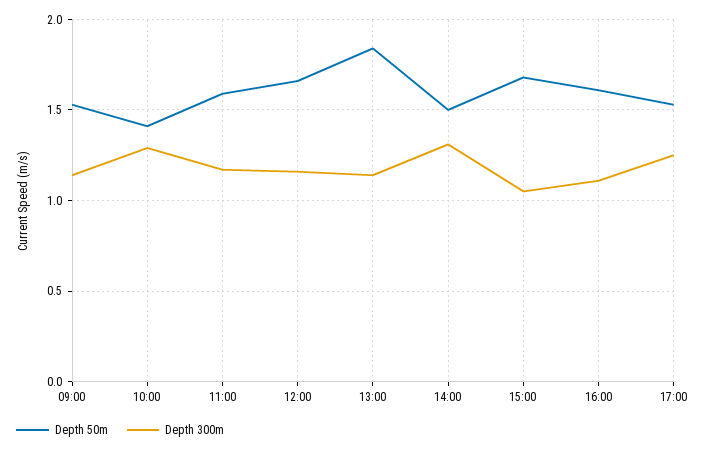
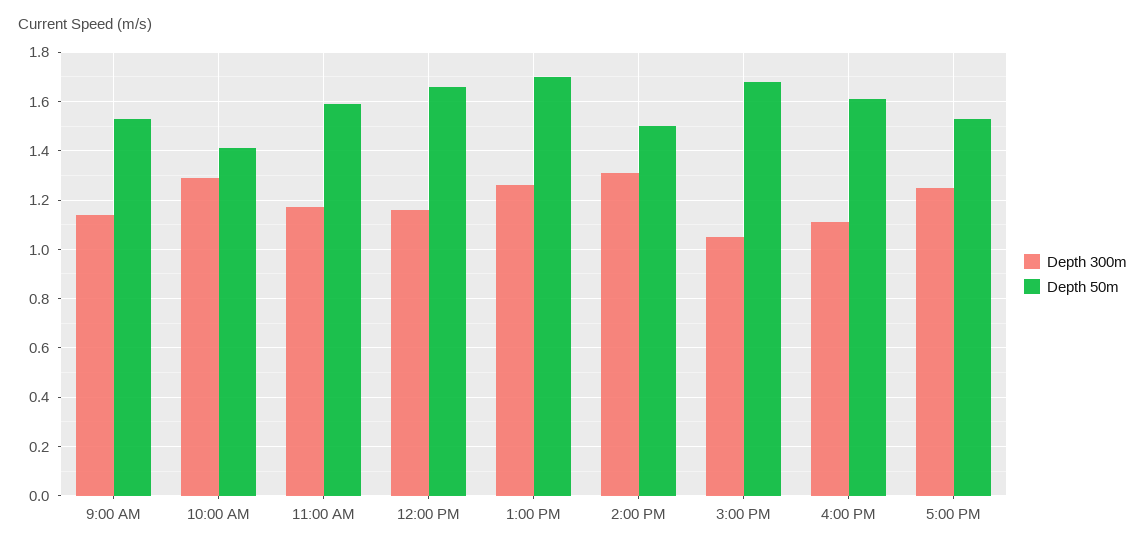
  {
    "Depth 50m": {
      "09:00": 1.55,
      "10:00": 1.4,
      "11:00": 1.6,
      "12:00": 1.65,
-     "13:00": 1.85,
+     "13:00": 1.7,
      "14:00": 1.5,
      "15:00": 1.7,
      "16:00": 1.6,
      "17:00": 1.55
    },
    "Depth 300m": {
      "09:00": 1.15,
      "10:00": 1.3,
      "11:00": 1.15,
      "12:00": 1.15,
-     "13:00": 1.15,
+     "13:00": 1.25,
      "14:00": 1.3,
      "15:00": 1.05,
      "16:00": 1.1,
      "17:00": 1.25
    }
  }

